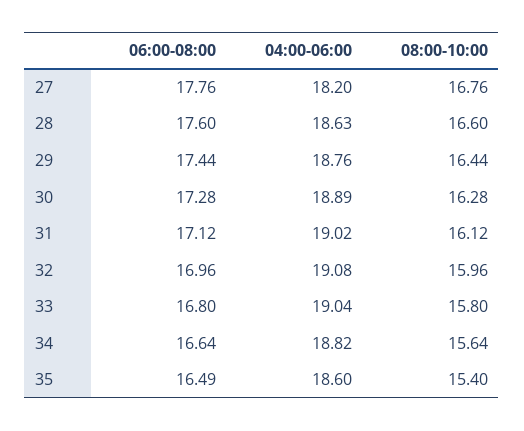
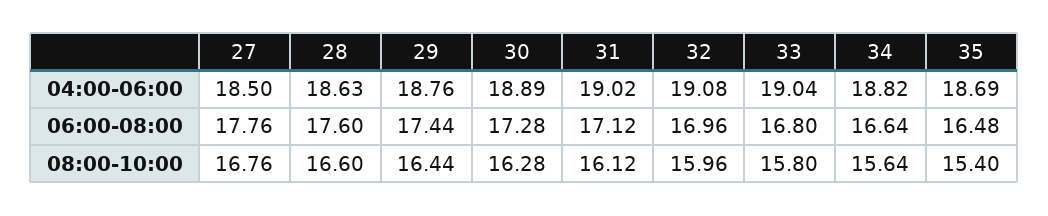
  {
    "06:00-08:00": {
      "27": 17.76,
      "28": 17.6,
      "29": 17.44,
      "30": 17.28,
      "31": 17.12,
      "32": 16.96,
      "33": 16.8,
      "34": 16.64,
-     "35": 16.49
+     "35": 16.48
    },
    "04:00-06:00": {
-     "27": 18.2,
+     "27": 18.5,
      "28": 18.63,
      "29": 18.76,
      "30": 18.89,
      "31": 19.02,
      "32": 19.08,
      "33": 19.04,
      "34": 18.82,
-     "35": 18.6
+     "35": 18.69
    },
    "08:00-10:00": {
      "27": 16.76,
      "28": 16.6,
      "29": 16.44,
      "30": 16.28,
      "31": 16.12,
      "32": 15.96,
      "33": 15.8,
      "34": 15.64,
      "35": 15.4
    }
  }

